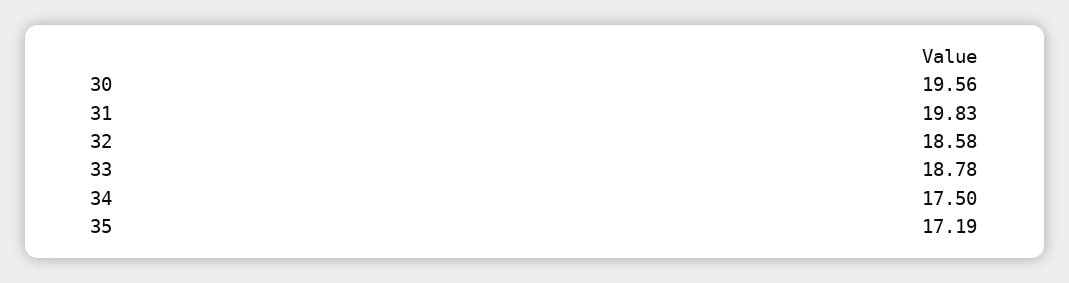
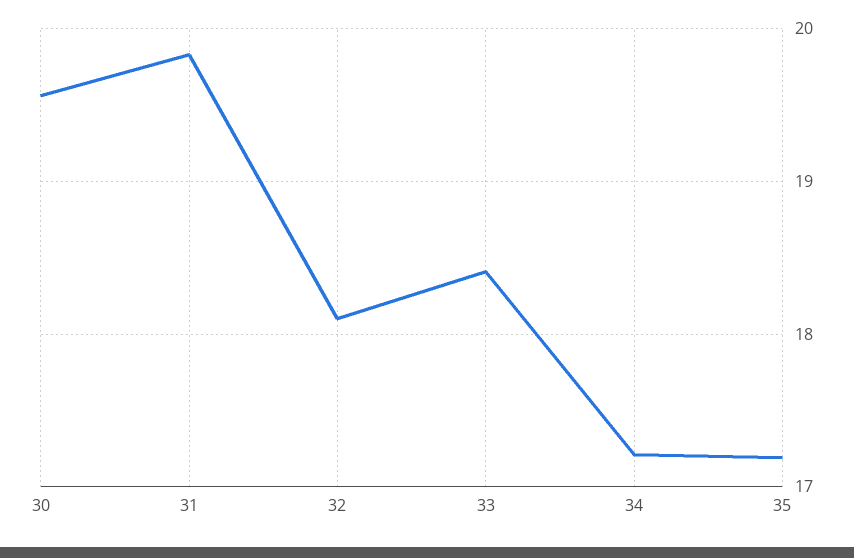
  {
    "30": 19.56,
    "31": 19.83,
-   "32": 18.58,
+   "32": 18.1,
-   "33": 18.78,
+   "33": 18.4,
-   "34": 17.5,
+   "34": 17.2,
    "35": 17.19
  }

